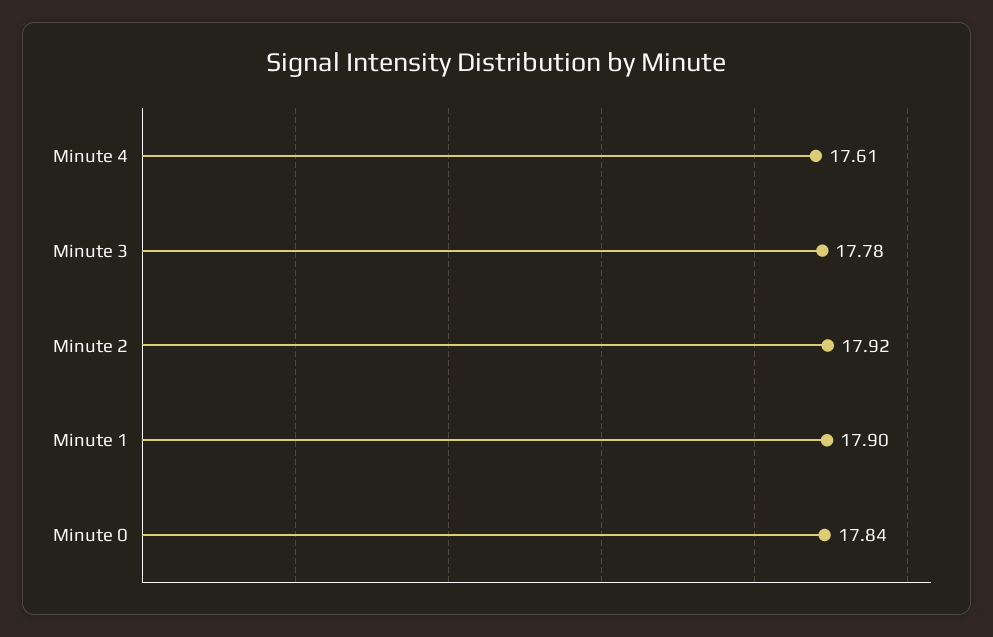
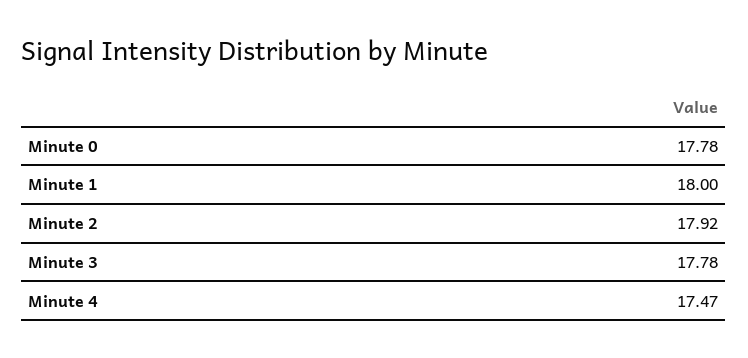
  {
-   "Minute 4": 17.61,
+   "Minute 4": 17.47,
    "Minute 3": 17.78,
    "Minute 2": 17.92,
-   "Minute 1": 17.9,
+   "Minute 1": 18,
-   "Minute 0": 17.84
+   "Minute 0": 17.78
  }

